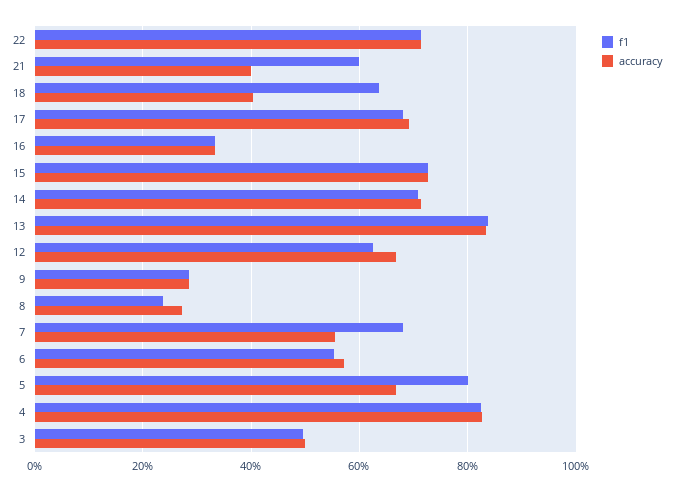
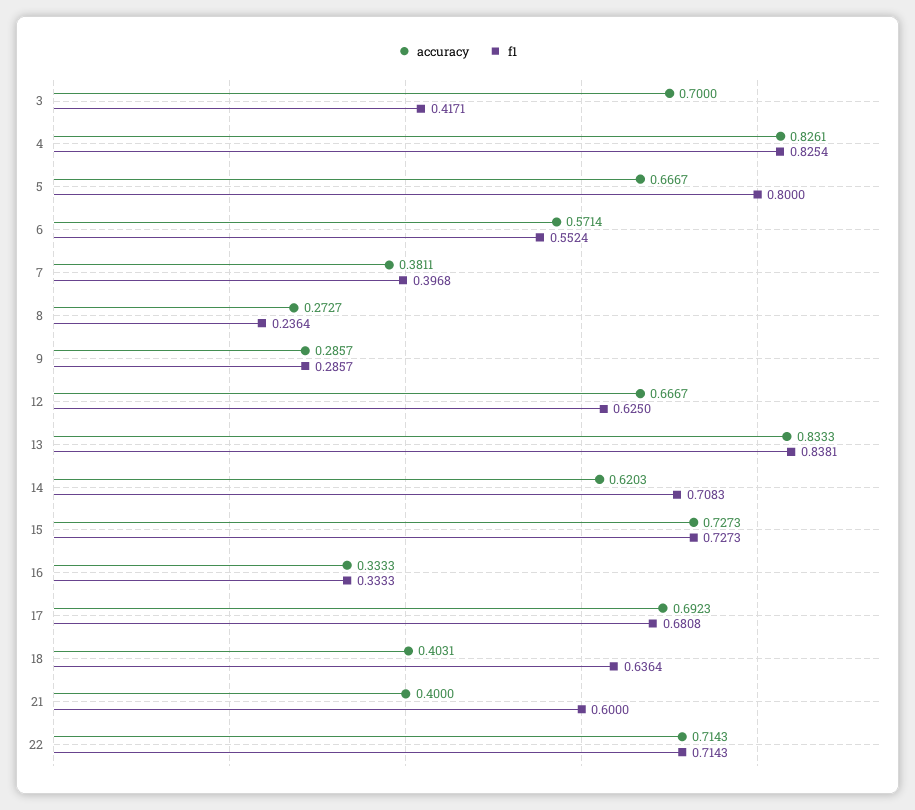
  {
    "f1": {
      "22": 0.7143,
      "21": 0.6,
      "18": 0.6364,
      "17": 0.6808,
      "16": 0.3333,
      "15": 0.7273,
      "14": 0.7083,
      "13": 0.8381,
      "12": 0.625,
      "9": 0.2857,
      "8": 0.2364,
-     "7": 0.68,
+     "7": 0.3968,
      "6": 0.5524,
      "5": 0.8,
      "4": 0.8254,
-     "3": 0.5
+     "3": 0.4171
    },
    "accuracy": {
      "22": 0.7143,
      "21": 0.4,
      "18": 0.4031,
      "17": 0.6923,
      "16": 0.3333,
      "15": 0.7273,
-     "14": 0.72,
+     "14": 0.6203,
      "13": 0.8333,
      "12": 0.6667,
      "9": 0.2857,
      "8": 0.2727,
-     "7": 0.56,
+     "7": 0.3811,
      "6": 0.5714,
      "5": 0.6667,
      "4": 0.8261,
-     "3": 0.5
+     "3": 0.7
    }
  }

